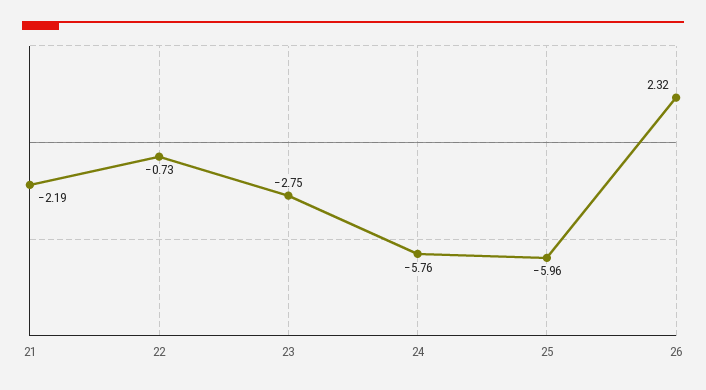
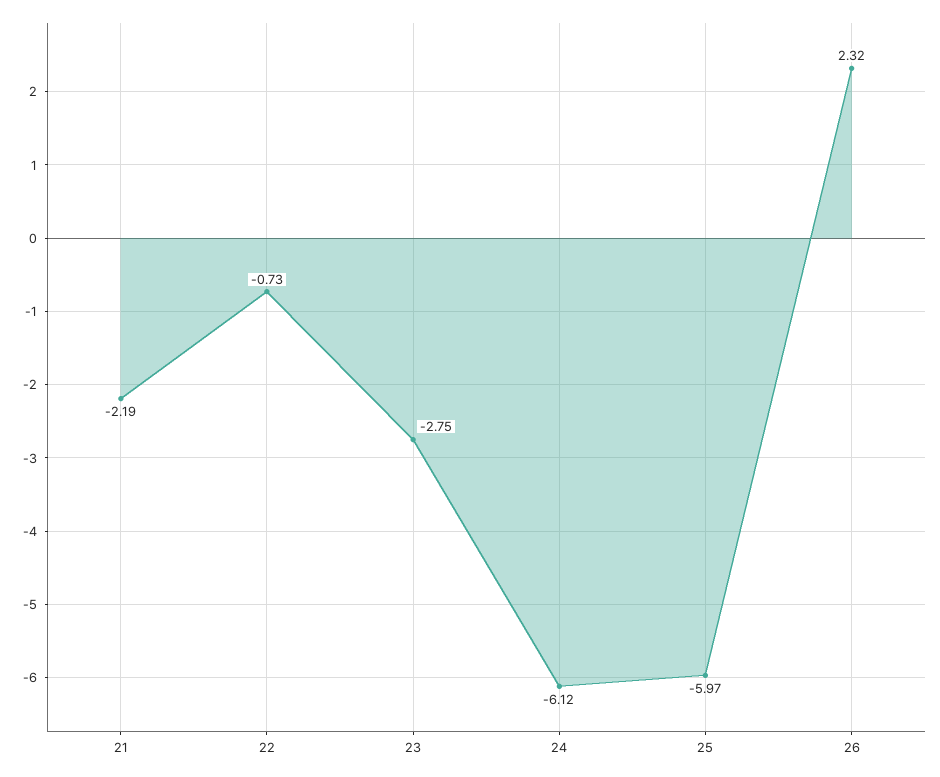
  {
    "21": -2.19,
    "22": -0.73,
    "23": -2.75,
-   "24": -5.76,
+   "24": -6.12,
-   "25": -5.96,
+   "25": -5.97,
    "26": 2.32
  }

